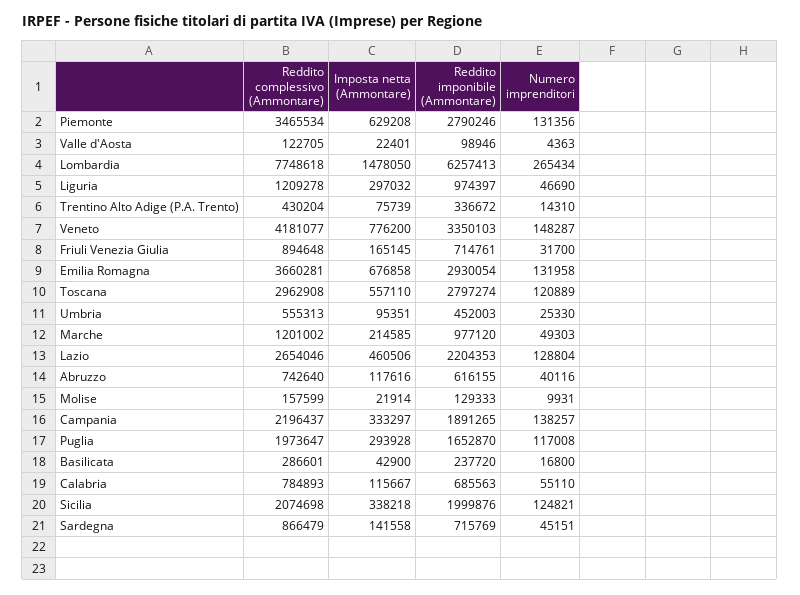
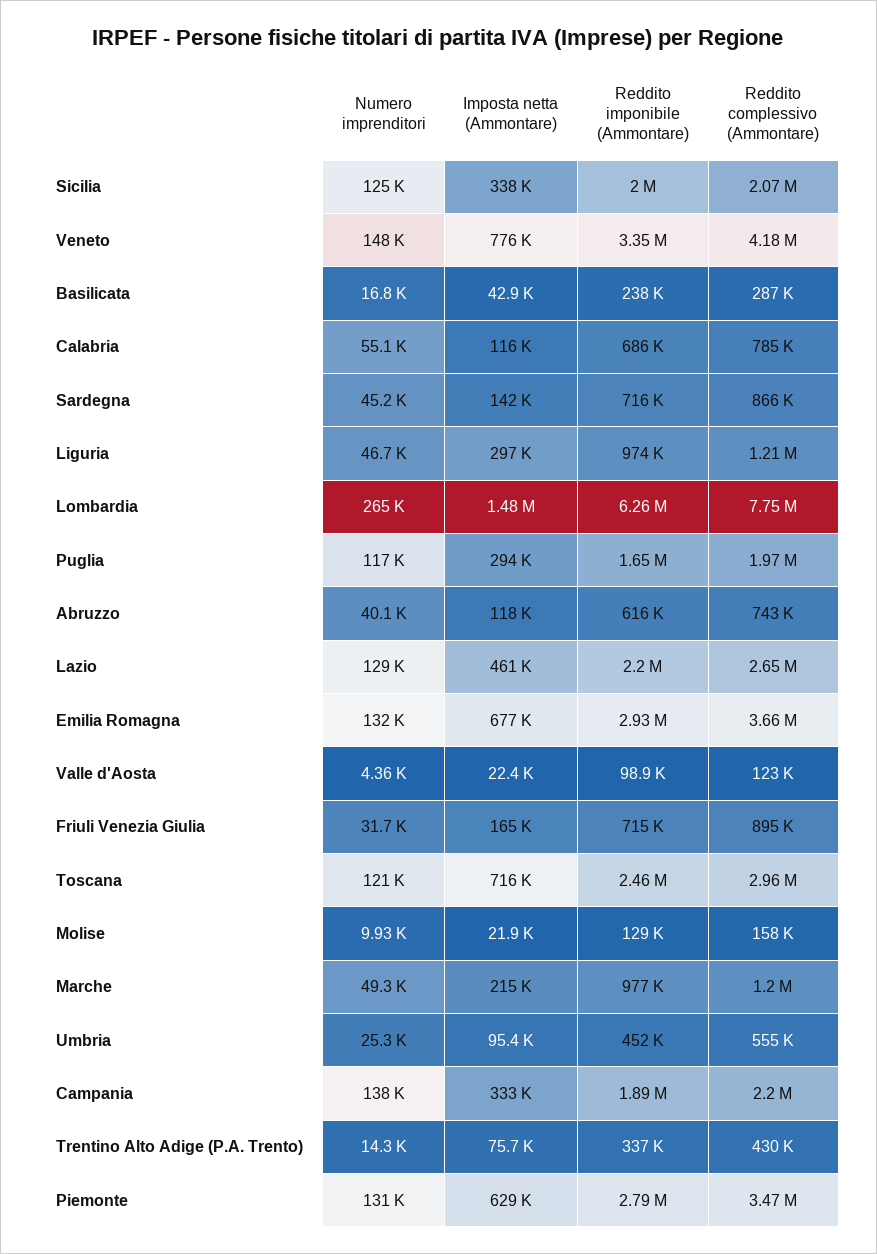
  {
    "Reddito complessivo (Ammontare)": {
      "Piemonte": 3465534,
      "Valle d'Aosta": 122705,
      "Lombardia": 7748618,
      "Liguria": 1209278,
      "Trentino Alto Adige (P.A. Trento)": 430204,
      "Veneto": 4181077,
      "Friuli Venezia Giulia": 894648,
      "Emilia Romagna": 3660281,
      "Toscana": 2962908,
      "Umbria": 555313,
      "Marche": 1201002,
      "Lazio": 2654046,
      "Abruzzo": 742640,
      "Molise": 157599,
      "Campania": 2196437,
      "Puglia": 1973647,
      "Basilicata": 286601,
      "Calabria": 784893,
      "Sicilia": 2074698,
      "Sardegna": 866479
    },
    "Imposta netta (Ammontare)": {
      "Piemonte": 629208,
      "Valle d'Aosta": 22401,
      "Lombardia": 1478050,
      "Liguria": 297032,
      "Trentino Alto Adige (P.A. Trento)": 75739,
      "Veneto": 776200,
      "Friuli Venezia Giulia": 165145,
      "Emilia Romagna": 676858,
-     "Toscana": 557110,
+     "Toscana": 716000,
      "Umbria": 95351,
      "Marche": 214585,
      "Lazio": 460506,
      "Abruzzo": 117616,
      "Molise": 21914,
      "Campania": 333297,
      "Puglia": 293928,
      "Basilicata": 42900,
      "Calabria": 115667,
      "Sicilia": 338218,
      "Sardegna": 141558
    },
    "Reddito imponibile (Ammontare)": {
      "Piemonte": 2790246,
      "Valle d'Aosta": 98946,
      "Lombardia": 6257413,
      "Liguria": 974397,
      "Trentino Alto Adige (P.A. Trento)": 336672,
      "Veneto": 3350103,
      "Friuli Venezia Giulia": 714761,
      "Emilia Romagna": 2930054,
-     "Toscana": 2797274,
+     "Toscana": 2460000,
      "Umbria": 452003,
      "Marche": 977120,
      "Lazio": 2204353,
      "Abruzzo": 616155,
      "Molise": 129333,
      "Campania": 1891265,
      "Puglia": 1652870,
      "Basilicata": 237720,
      "Calabria": 685563,
      "Sicilia": 1999876,
      "Sardegna": 715769
    },
    "Numero imprenditori": {
      "Piemonte": 131356,
      "Valle d'Aosta": 4363,
      "Lombardia": 265434,
      "Liguria": 46690,
      "Trentino Alto Adige (P.A. Trento)": 14310,
      "Veneto": 148287,
      "Friuli Venezia Giulia": 31700,
      "Emilia Romagna": 131958,
      "Toscana": 120889,
      "Umbria": 25330,
      "Marche": 49303,
      "Lazio": 128804,
      "Abruzzo": 40116,
      "Molise": 9931,
      "Campania": 138257,
      "Puglia": 117008,
      "Basilicata": 16800,
      "Calabria": 55110,
      "Sicilia": 124821,
      "Sardegna": 45151
    }
  }

